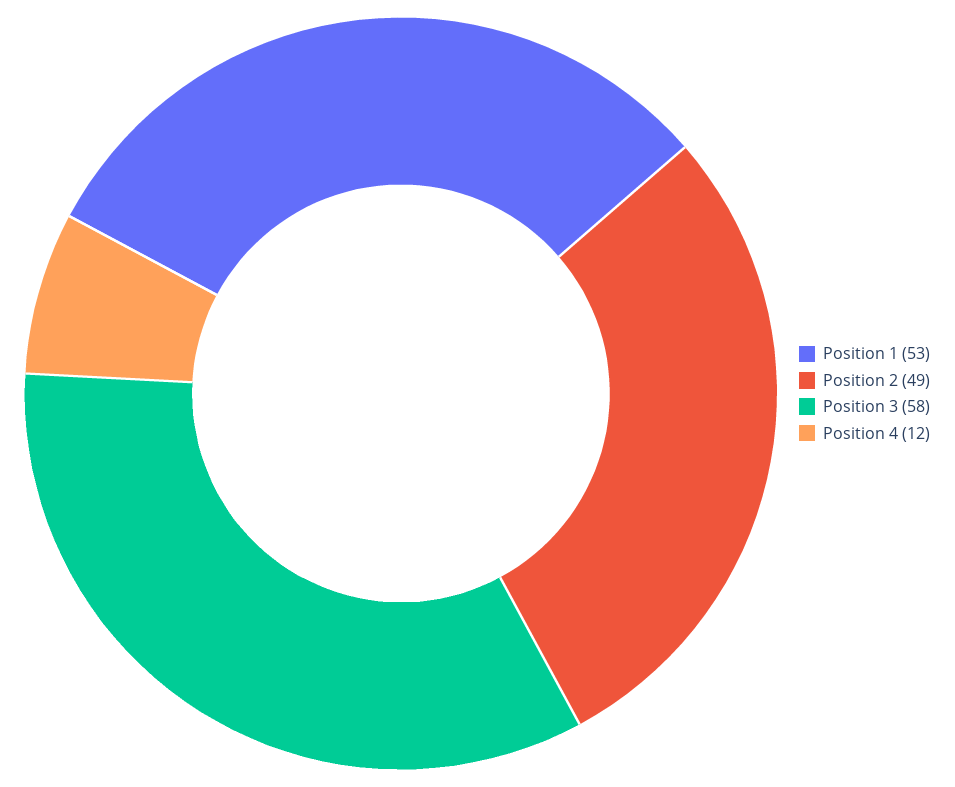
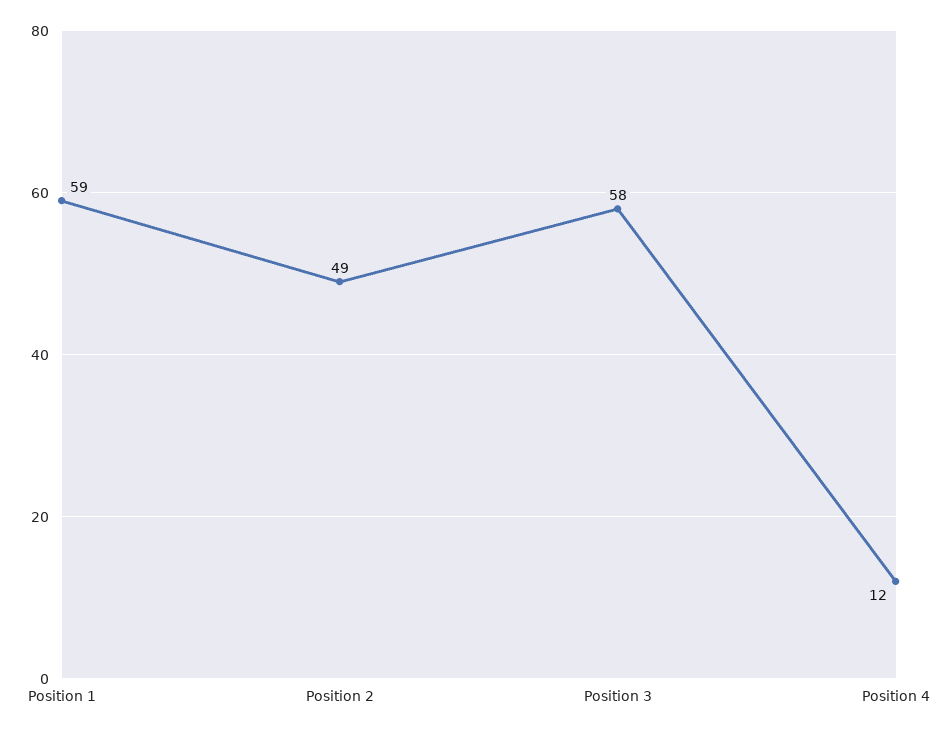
  {
-   "Position 1": 53,
+   "Position 1": 59,
    "Position 2": 49,
    "Position 3": 58,
    "Position 4": 12
  }

